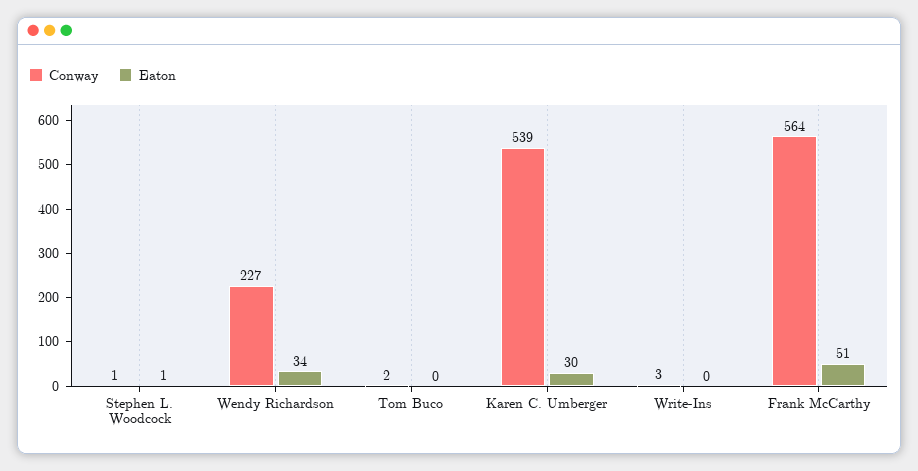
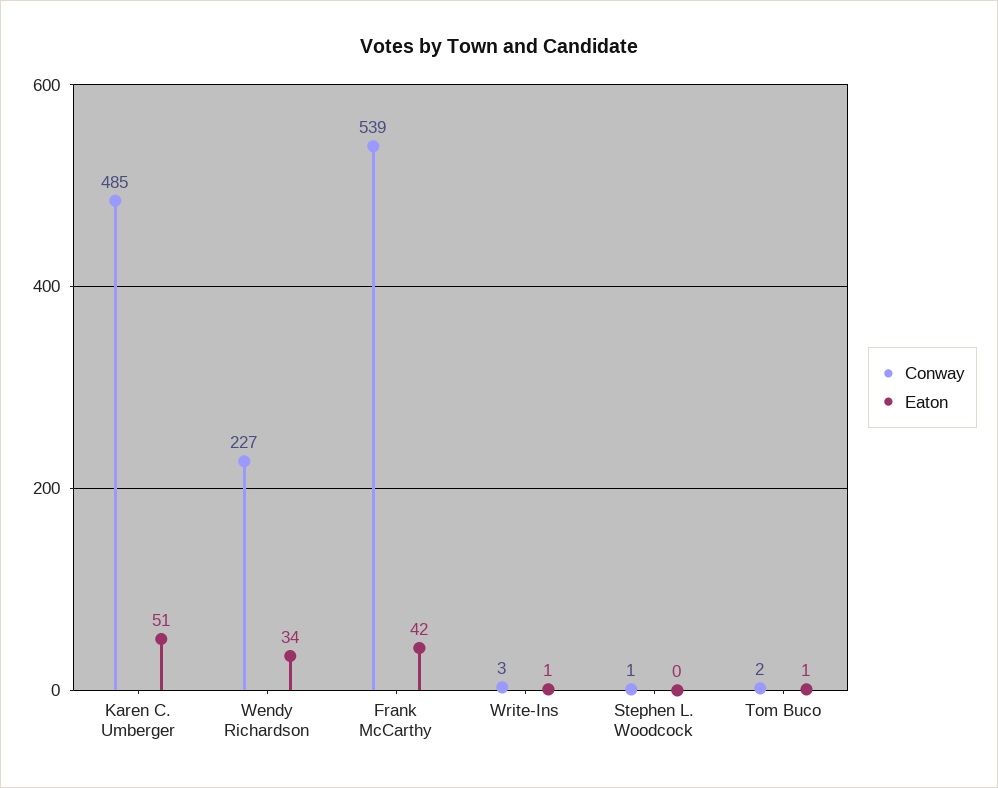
  {
    "Conway": {
      "Stephen L. Woodcock": 1,
      "Wendy Richardson": 227,
      "Tom Buco": 2,
-     "Karen C. Umberger": 539,
+     "Karen C. Umberger": 485,
      "Write-Ins": 3,
-     "Frank McCarthy": 564
+     "Frank McCarthy": 539
    },
    "Eaton": {
-     "Stephen L. Woodcock": 1,
+     "Stephen L. Woodcock": 0,
      "Wendy Richardson": 34,
-     "Tom Buco": 0,
+     "Tom Buco": 1,
-     "Karen C. Umberger": 30,
+     "Karen C. Umberger": 51,
-     "Write-Ins": 0,
+     "Write-Ins": 1,
-     "Frank McCarthy": 51
+     "Frank McCarthy": 42
    }
  }

